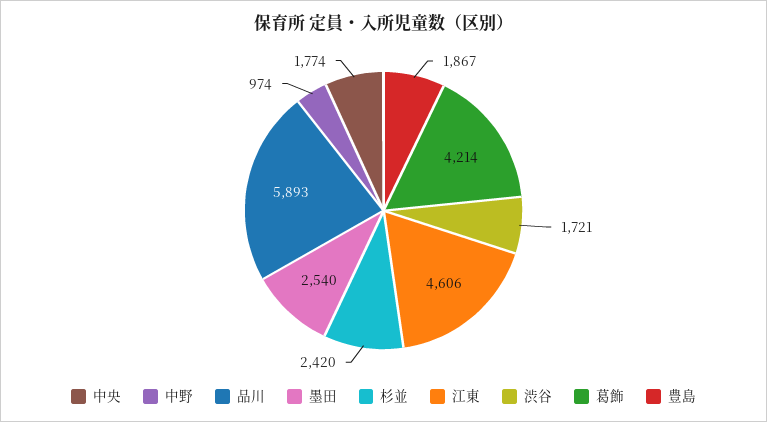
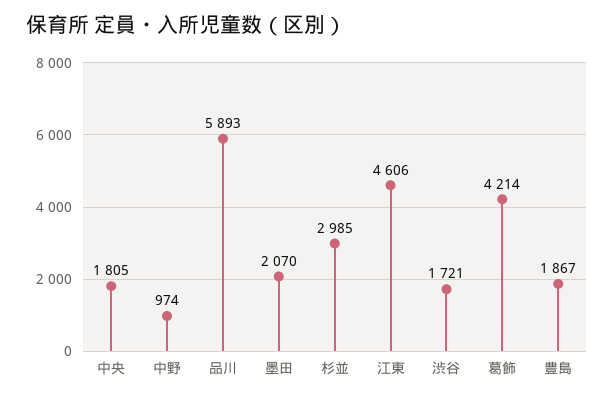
  {
-   "中央": 1774,
+   "中央": 1805,
    "中野": 974,
    "品川": 5893,
-   "墨田": 2540,
+   "墨田": 2070,
-   "杉並": 2420,
+   "杉並": 2985,
    "江東": 4606,
    "渋谷": 1721,
    "葛飾": 4214,
    "豊島": 1867
  }

